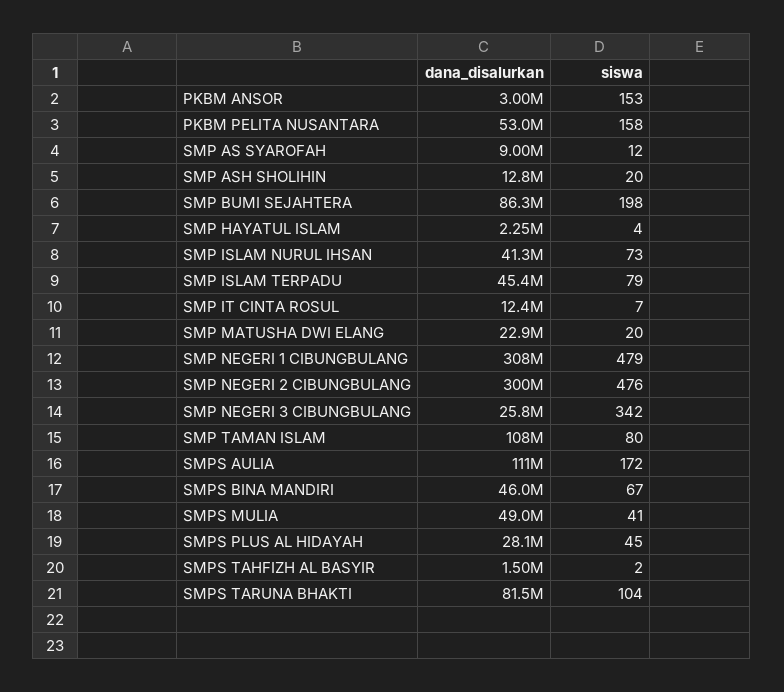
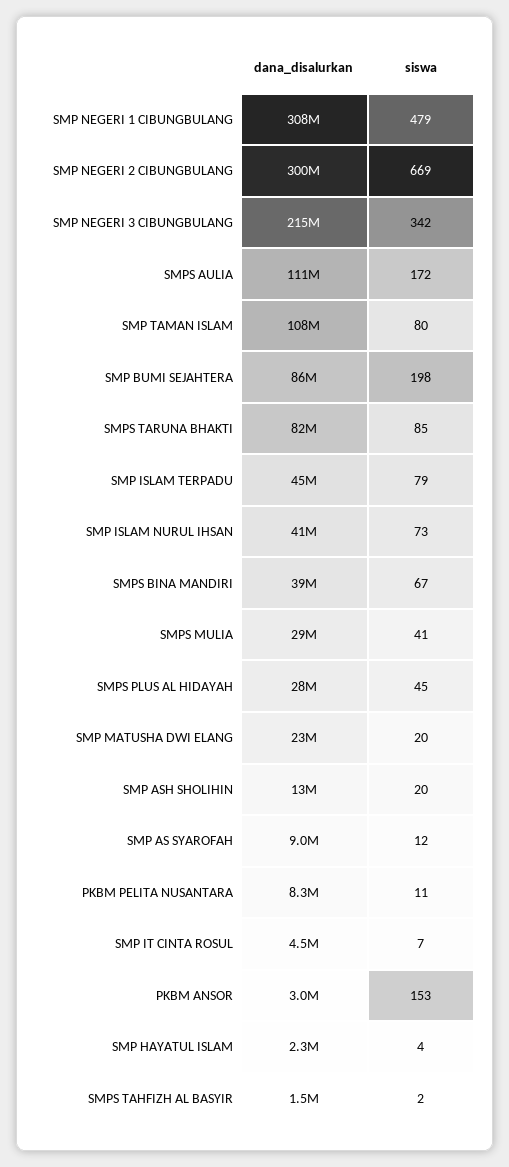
  {
    "dana_disalurkan": {
      "PKBM ANSOR": 3000000,
-     "PKBM PELITA NUSANTARA": 53000000,
+     "PKBM PELITA NUSANTARA": 8300000,
      "SMP AS SYAROFAH": 9000000,
      "SMP ASH SHOLIHIN": 12800000,
      "SMP BUMI SEJAHTERA": 86300000,
      "SMP HAYATUL ISLAM": 2250000,
      "SMP ISLAM NURUL IHSAN": 41300000,
      "SMP ISLAM TERPADU": 45400000,
-     "SMP IT CINTA ROSUL": 12400000,
+     "SMP IT CINTA ROSUL": 4500000,
      "SMP MATUSHA DWI ELANG": 22900000,
      "SMP NEGERI 1 CIBUNGBULANG": 308000000,
      "SMP NEGERI 2 CIBUNGBULANG": 300000000,
-     "SMP NEGERI 3 CIBUNGBULANG": 25800000,
+     "SMP NEGERI 3 CIBUNGBULANG": 215000000,
      "SMP TAMAN ISLAM": 108000000,
      "SMPS AULIA": 111000000,
-     "SMPS BINA MANDIRI": 46000000,
+     "SMPS BINA MANDIRI": 39000000,
-     "SMPS MULIA": 49000000,
+     "SMPS MULIA": 29000000,
      "SMPS PLUS AL HIDAYAH": 28100000,
      "SMPS TAHFIZH AL BASYIR": 1500000,
      "SMPS TARUNA BHAKTI": 81500000
    },
    "siswa": {
      "PKBM ANSOR": 153,
-     "PKBM PELITA NUSANTARA": 158,
+     "PKBM PELITA NUSANTARA": 11,
      "SMP AS SYAROFAH": 12,
      "SMP ASH SHOLIHIN": 20,
      "SMP BUMI SEJAHTERA": 198,
      "SMP HAYATUL ISLAM": 4,
      "SMP ISLAM NURUL IHSAN": 73,
      "SMP ISLAM TERPADU": 79,
      "SMP IT CINTA ROSUL": 7,
      "SMP MATUSHA DWI ELANG": 20,
      "SMP NEGERI 1 CIBUNGBULANG": 479,
-     "SMP NEGERI 2 CIBUNGBULANG": 476,
+     "SMP NEGERI 2 CIBUNGBULANG": 669,
      "SMP NEGERI 3 CIBUNGBULANG": 342,
      "SMP TAMAN ISLAM": 80,
      "SMPS AULIA": 172,
      "SMPS BINA MANDIRI": 67,
      "SMPS MULIA": 41,
      "SMPS PLUS AL HIDAYAH": 45,
      "SMPS TAHFIZH AL BASYIR": 2,
-     "SMPS TARUNA BHAKTI": 104
+     "SMPS TARUNA BHAKTI": 85
    }
  }

